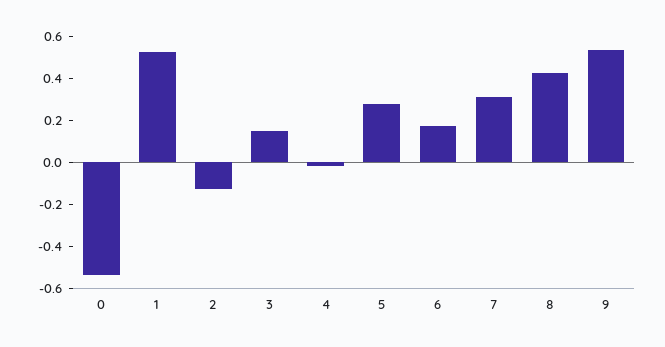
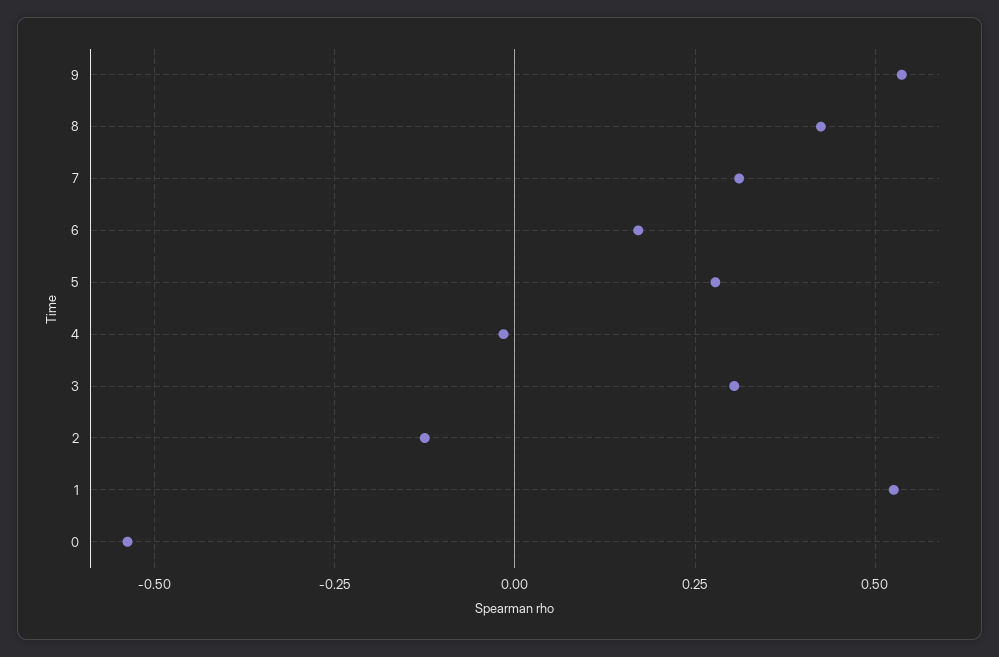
  {
    "0": -0.55,
    "1": 0.525,
    "2": -0.125,
-   "3": 0.15,
+   "3": 0.3,
    "4": -0.025,
    "5": 0.275,
    "6": 0.175,
    "7": 0.3,
    "8": 0.425,
    "9": 0.525
  }

